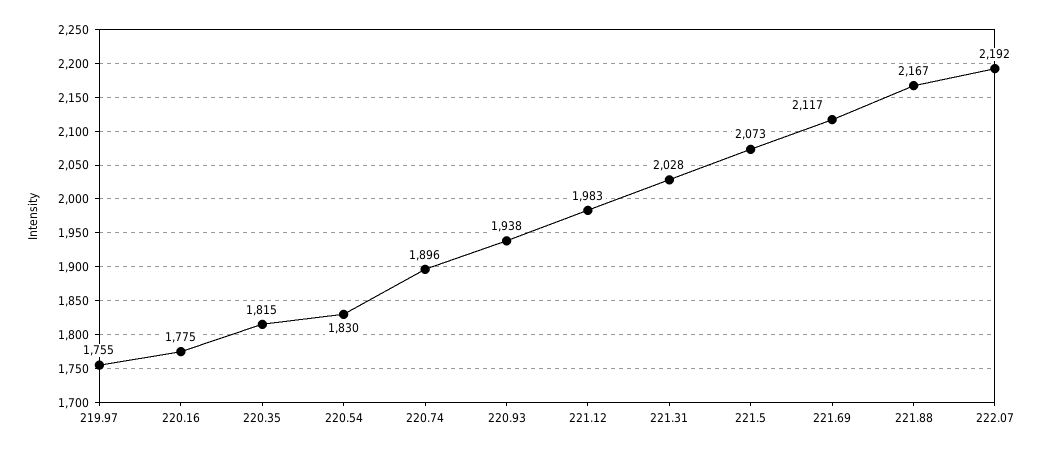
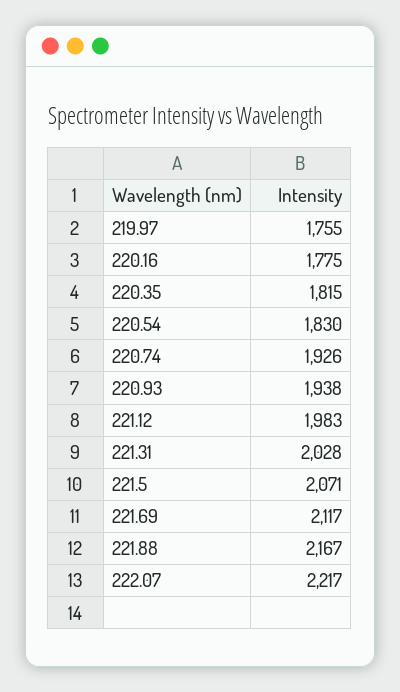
  {
    "219.97": 1755,
    "220.16": 1775,
    "220.35": 1815,
    "220.54": 1830,
-   "220.74": 1896,
+   "220.74": 1926,
    "220.93": 1938,
    "221.12": 1983,
    "221.31": 2028,
-   "221.5": 2073,
+   "221.5": 2071,
    "221.69": 2117,
    "221.88": 2167,
-   "222.07": 2192
+   "222.07": 2217
  }

